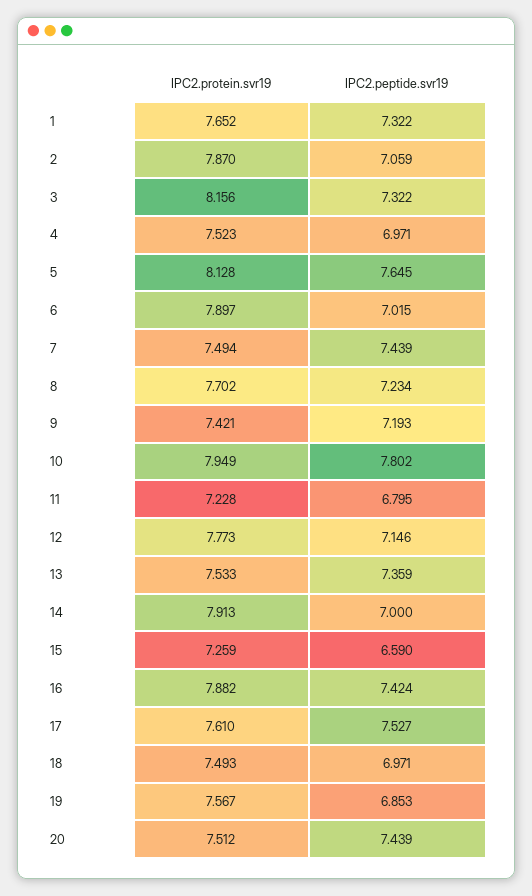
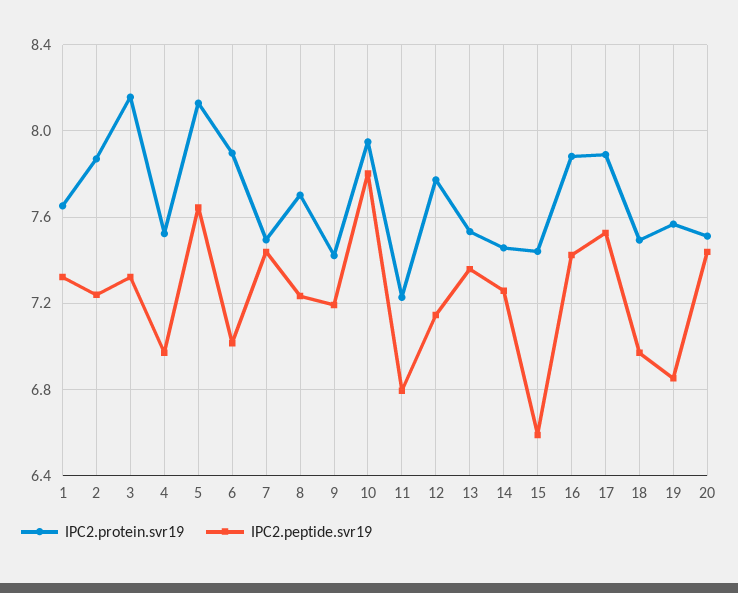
  {
    "IPC2.protein.svr19": {
      "1": 7.652,
      "2": 7.87,
      "3": 8.156,
      "4": 7.523,
      "5": 8.128,
      "6": 7.897,
      "7": 7.494,
      "8": 7.702,
      "9": 7.421,
      "10": 7.949,
      "11": 7.228,
      "12": 7.773,
      "13": 7.533,
-     "14": 7.913,
+     "14": 7.45,
-     "15": 7.259,
+     "15": 7.45,
      "16": 7.882,
-     "17": 7.61,
+     "17": 7.9,
      "18": 7.493,
      "19": 7.567,
      "20": 7.512
    },
    "IPC2.peptide.svr19": {
      "1": 7.322,
-     "2": 7.059,
+     "2": 7.25,
      "3": 7.322,
      "4": 6.971,
      "5": 7.645,
      "6": 7.015,
      "7": 7.439,
      "8": 7.234,
      "9": 7.193,
      "10": 7.802,
      "11": 6.795,
      "12": 7.146,
      "13": 7.359,
-     "14": 7,
+     "14": 7.25,
      "15": 6.59,
      "16": 7.424,
      "17": 7.527,
      "18": 6.971,
      "19": 6.853,
      "20": 7.439
    }
  }

